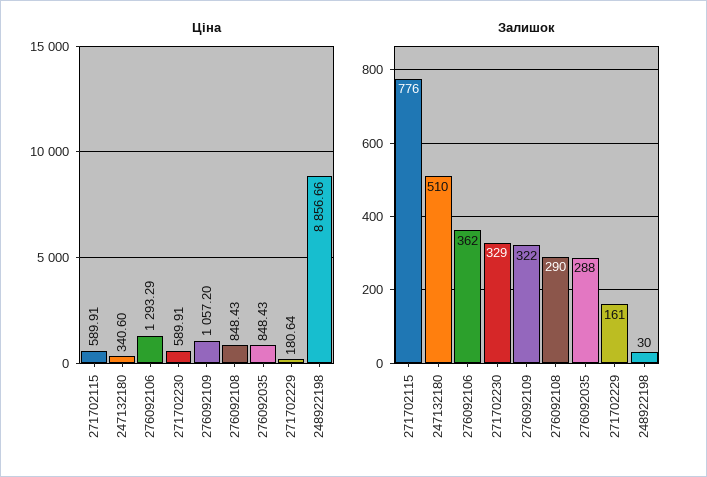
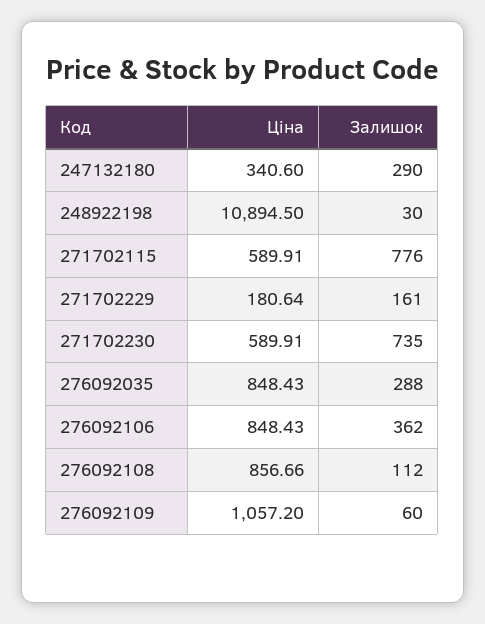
  {
    "Ціна": {
      "271702115": 589.91,
      "247132180": 340.6,
-     "276092106": 1293.29,
+     "276092106": 848.43,
      "271702230": 589.91,
      "276092109": 1057.2,
-     "276092108": 848.43,
+     "276092108": 856.66,
      "276092035": 848.43,
      "271702229": 180.64,
-     "248922198": 8856.66
+     "248922198": 10894.5
    },
    "Залишок": {
      "271702115": 776,
-     "247132180": 510,
+     "247132180": 290,
      "276092106": 362,
-     "271702230": 329,
+     "271702230": 735,
-     "276092109": 322,
+     "276092109": 60,
-     "276092108": 290,
+     "276092108": 112,
      "276092035": 288,
      "271702229": 161,
      "248922198": 30
    }
  }

